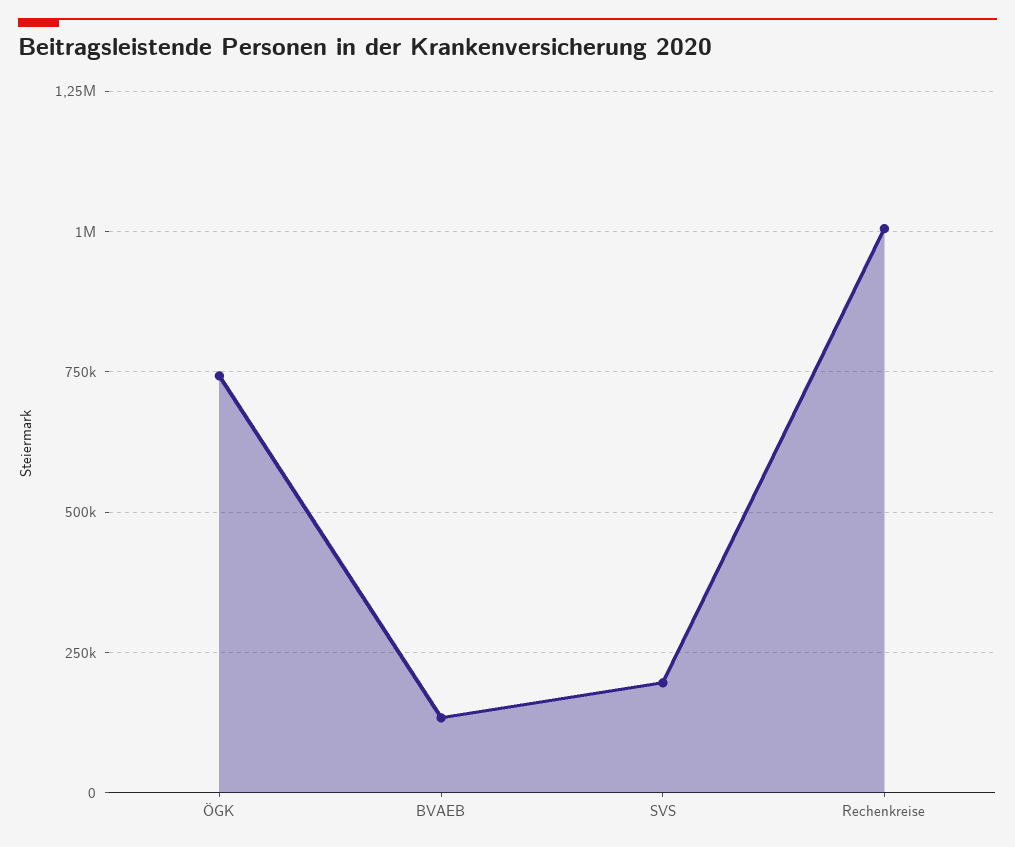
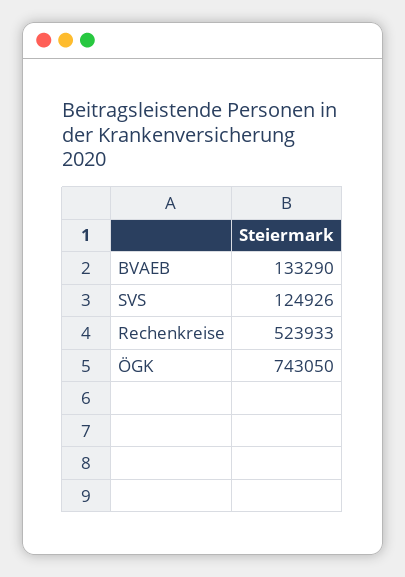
  {
    "ÖGK": 743050,
    "BVAEB": 133290,
-   "SVS": 200000,
+   "SVS": 124926,
-   "Rechenkreise": 1000000
+   "Rechenkreise": 523933
  }

